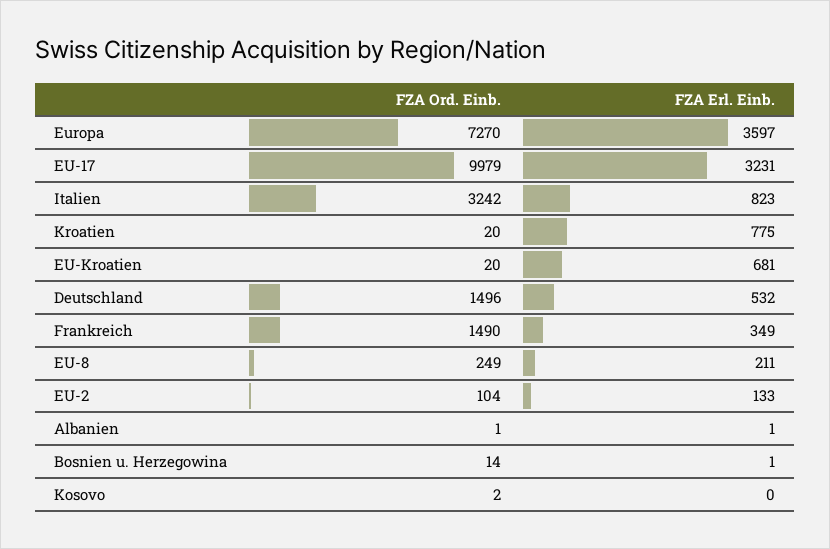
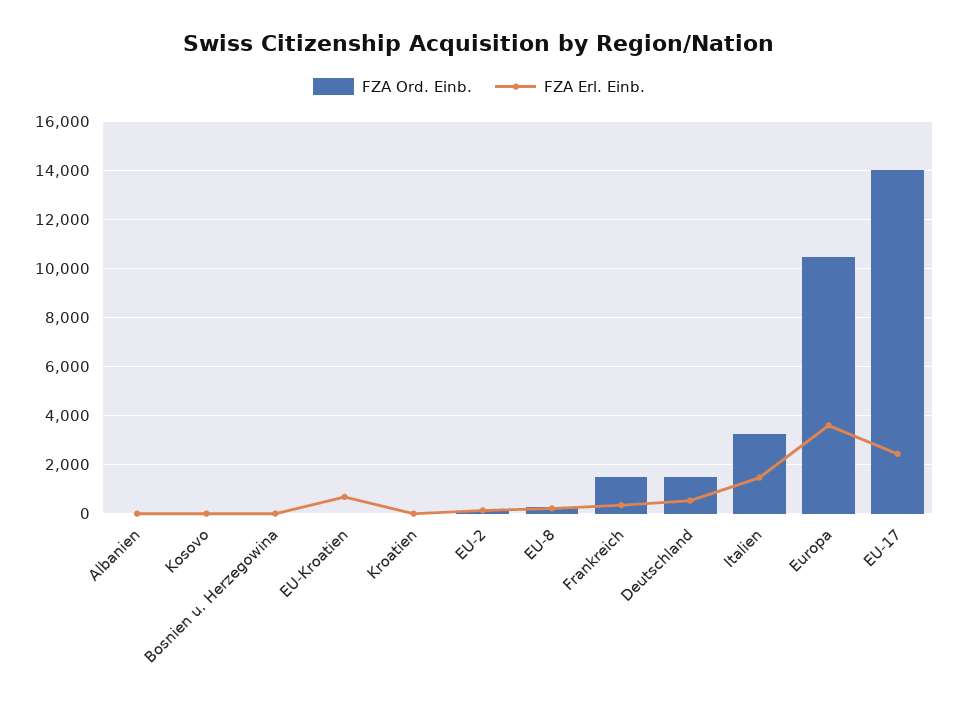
  {
    "FZA Ord. Einb.": {
-     "Europa": 7270,
+     "Europa": 10500,
-     "EU-17": 9979,
+     "EU-17": 14000,
      "Italien": 3242,
      "Kroatien": 20,
      "EU-Kroatien": 20,
      "Deutschland": 1496,
      "Frankreich": 1490,
      "EU-8": 249,
      "EU-2": 104,
      "Albanien": 1,
      "Bosnien u. Herzegowina": 14,
      "Kosovo": 2
    },
    "FZA Erl. Einb.": {
      "Europa": 3597,
-     "EU-17": 3231,
+     "EU-17": 2500,
-     "Italien": 823,
+     "Italien": 1500,
-     "Kroatien": 775,
+     "Kroatien": 0,
      "EU-Kroatien": 681,
      "Deutschland": 532,
      "Frankreich": 349,
      "EU-8": 211,
      "EU-2": 133,
      "Albanien": 1,
      "Bosnien u. Herzegowina": 1,
      "Kosovo": 0
    }
  }

